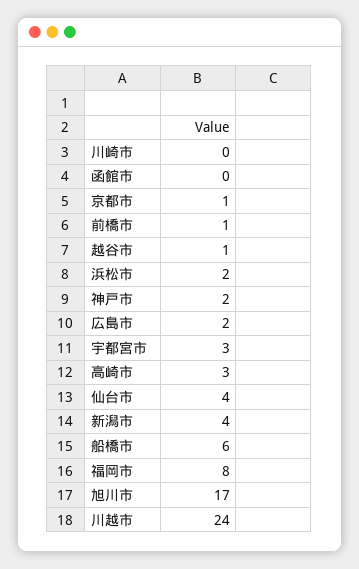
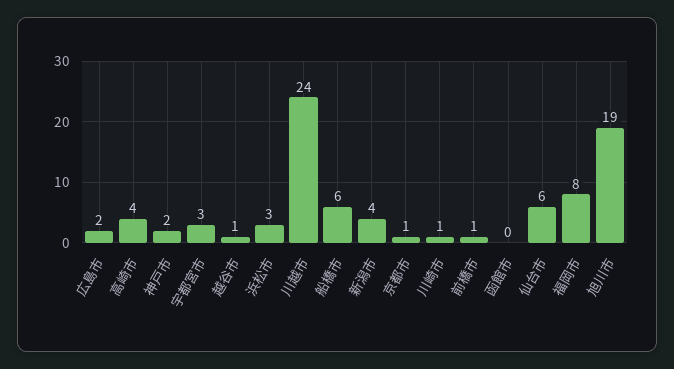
  {
-   "川崎市": 0,
+   "川崎市": 1,
    "函館市": 0,
    "京都市": 1,
    "前橋市": 1,
    "越谷市": 1,
-   "浜松市": 2,
+   "浜松市": 3,
    "神戸市": 2,
    "広島市": 2,
    "宇都宮市": 3,
-   "高崎市": 3,
+   "高崎市": 4,
-   "仙台市": 4,
+   "仙台市": 6,
    "新潟市": 4,
    "船橋市": 6,
    "福岡市": 8,
-   "旭川市": 17,
+   "旭川市": 19,
    "川越市": 24
  }

